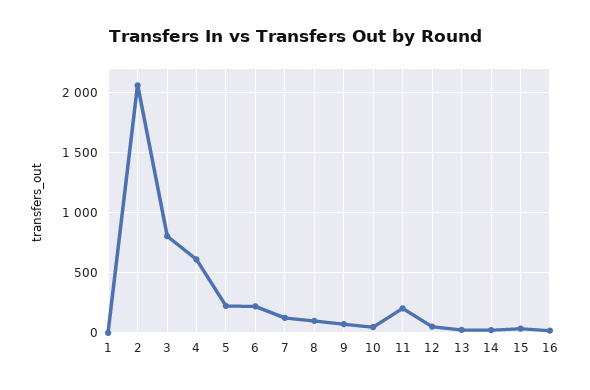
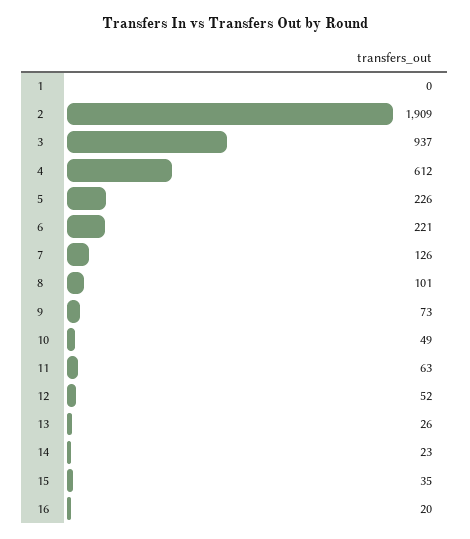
  {
    "1": 0,
-   "2": 2050,
+   "2": 1909,
-   "3": 800,
+   "3": 937,
    "4": 612,
    "5": 226,
    "6": 221,
    "7": 126,
    "8": 101,
    "9": 73,
    "10": 49,
-   "11": 200,
+   "11": 63,
    "12": 52,
    "13": 26,
    "14": 23,
    "15": 35,
    "16": 20
  }

